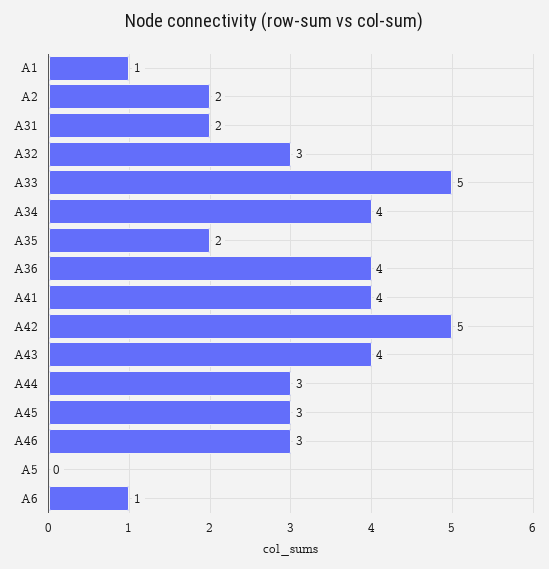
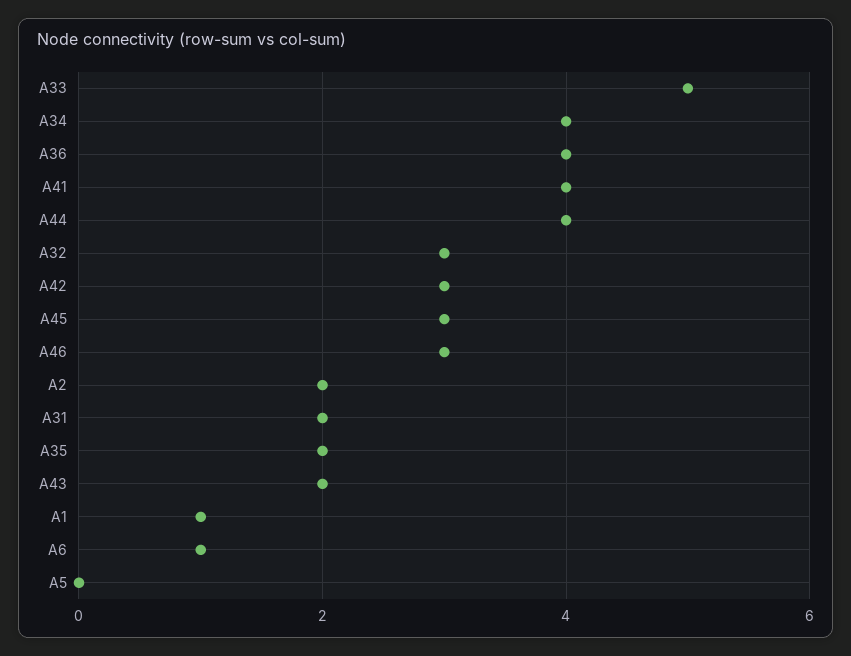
  {
    "A1": 1,
    "A2": 2,
    "A31": 2,
    "A32": 3,
    "A33": 5,
    "A34": 4,
    "A35": 2,
    "A36": 4,
    "A41": 4,
-   "A42": 5,
+   "A42": 3,
-   "A43": 4,
+   "A43": 2,
-   "A44": 3,
+   "A44": 4,
    "A45": 3,
    "A46": 3,
    "A5": 0,
    "A6": 1
  }

